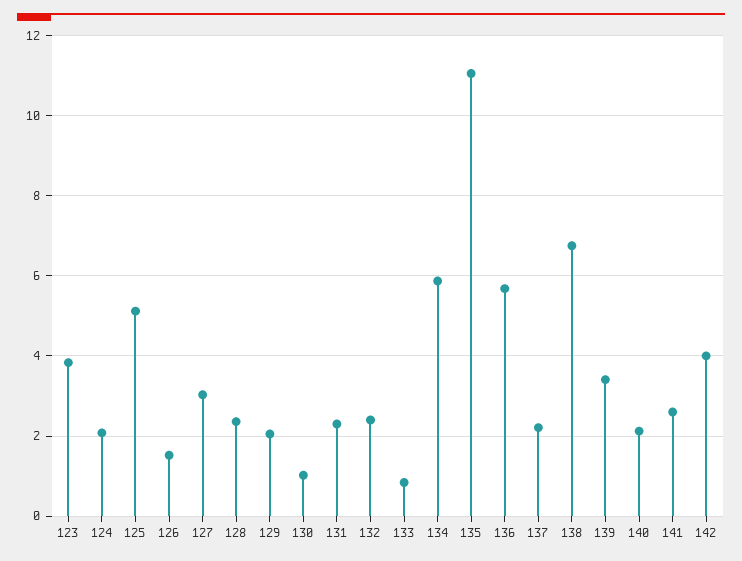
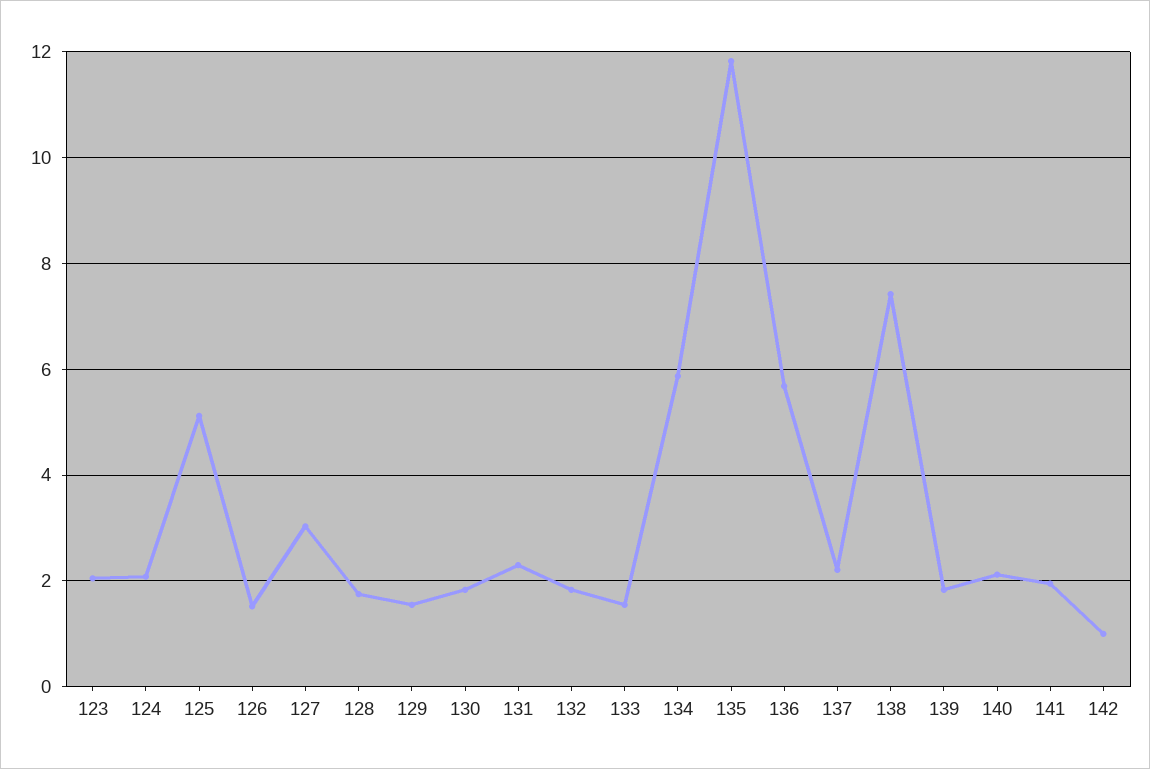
  {
-   "123": 3.8,
+   "123": 2,
    "124": 2,
    "125": 5.2,
    "126": 1.6,
    "127": 3,
-   "128": 2.4,
+   "128": 1.8,
-   "129": 2,
+   "129": 1.6,
-   "130": 1,
+   "130": 1.8,
    "131": 2.4,
-   "132": 2.4,
+   "132": 1.8,
-   "133": 0.8,
+   "133": 1.6,
    "134": 5.8,
-   "135": 11,
+   "135": 11.8,
    "136": 5.6,
    "137": 2.2,
-   "138": 6.8,
+   "138": 7.4,
-   "139": 3.4,
+   "139": 1.8,
    "140": 2.2,
-   "141": 2.6,
+   "141": 2,
-   "142": 4
+   "142": 1
  }

